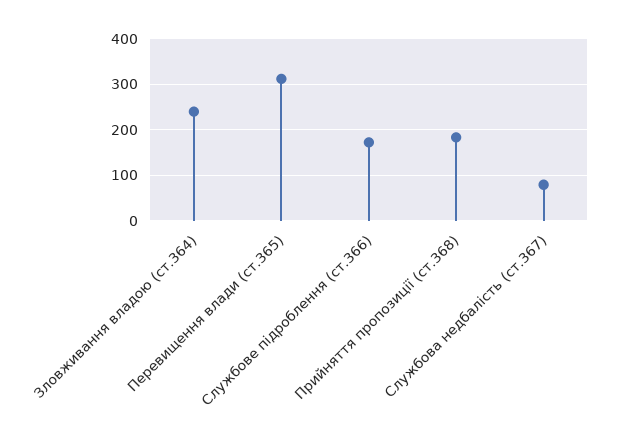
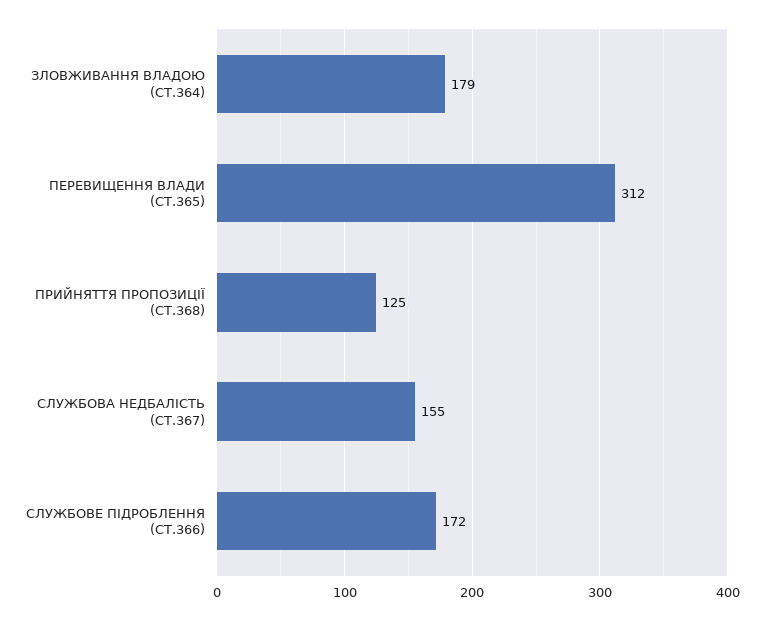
  {
-   "Зловживання владою (ст.364)": 240,
+   "Зловживання владою (ст.364)": 179,
    "Перевищення влади (ст.365)": 312,
    "Службове підроблення (ст.366)": 172,
-   "Прийняття пропозиції (ст.368)": 180,
+   "Прийняття пропозиції (ст.368)": 125,
-   "Службова недбалість (ст.367)": 80
+   "Службова недбалість (ст.367)": 155
  }

